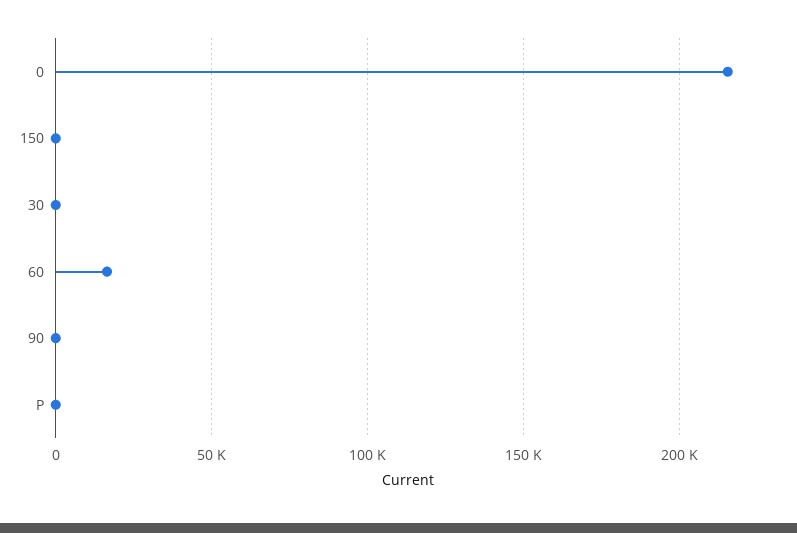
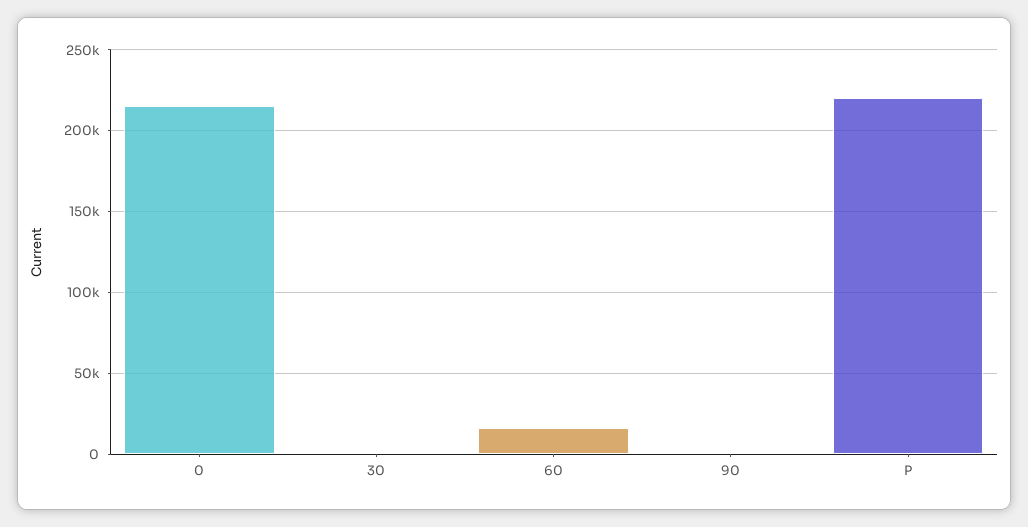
  {
    "0": 215000,
-   "150": 0,
    "30": 0,
    "60": 15000,
    "90": 0,
-   "P": 0
+   "P": 220000
  }

